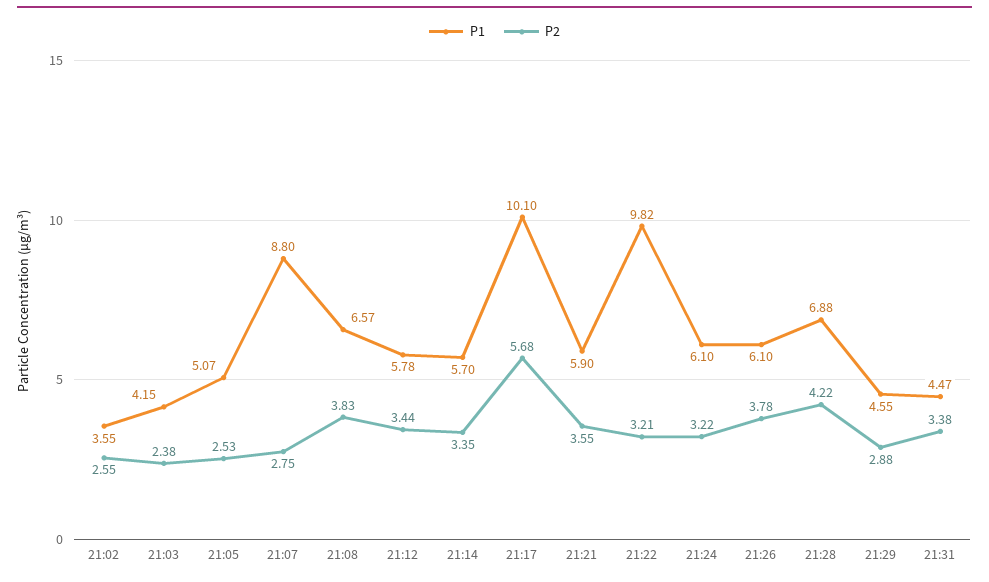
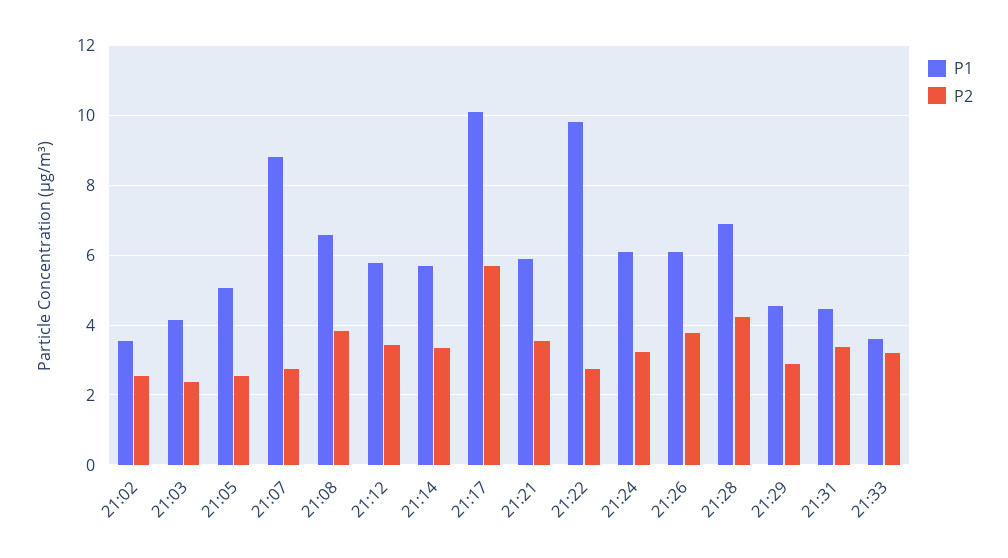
  {
    "P1": {
      "21:02": 3.55,
      "21:03": 4.15,
      "21:05": 5.07,
      "21:07": 8.8,
      "21:08": 6.57,
      "21:12": 5.78,
      "21:14": 5.7,
      "21:17": 10.1,
      "21:21": 5.9,
      "21:22": 9.82,
      "21:24": 6.1,
      "21:26": 6.1,
      "21:28": 6.88,
      "21:29": 4.55,
-     "21:31": 4.47
+     "21:31": 4.47,
+     "21:33": 3.6
    },
    "P2": {
      "21:02": 2.55,
      "21:03": 2.38,
      "21:05": 2.53,
      "21:07": 2.75,
      "21:08": 3.83,
      "21:12": 3.44,
      "21:14": 3.35,
      "21:17": 5.68,
      "21:21": 3.55,
-     "21:22": 3.21,
+     "21:22": 2.8,
      "21:24": 3.22,
      "21:26": 3.78,
      "21:28": 4.22,
      "21:29": 2.88,
-     "21:31": 3.38
+     "21:31": 3.38,
+     "21:33": 3.2
    }
  }

